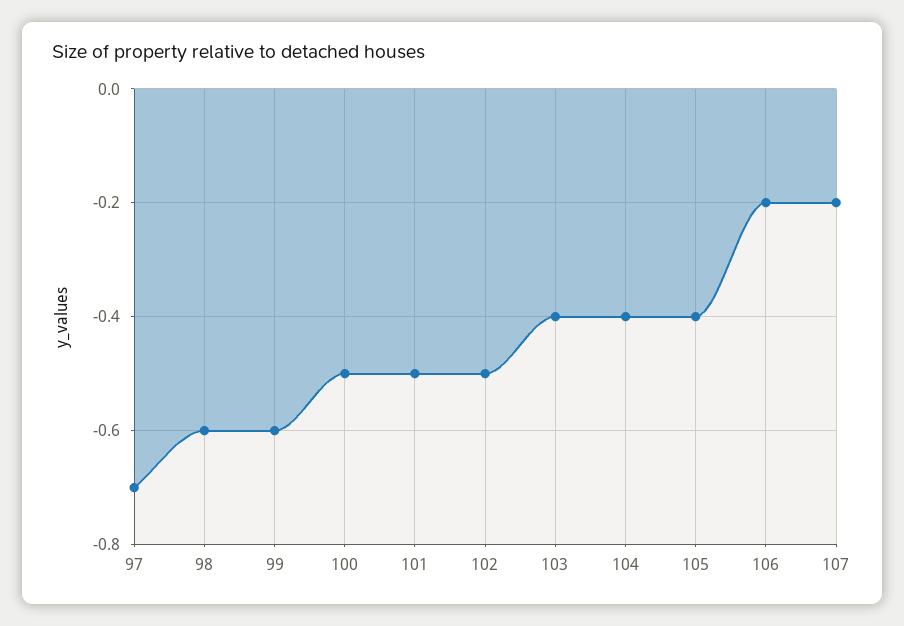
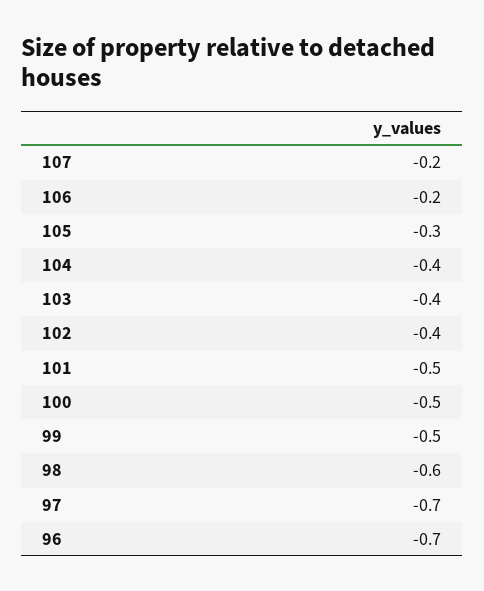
  {
    "97": -0.7,
    "98": -0.6,
-   "99": -0.6,
+   "99": -0.5,
    "100": -0.5,
    "101": -0.5,
-   "102": -0.5,
+   "102": -0.4,
    "103": -0.4,
    "104": -0.4,
-   "105": -0.4,
+   "105": -0.3,
    "106": -0.2,
-   "107": -0.2
+   "107": -0.2,
+   "96": -0.7
  }

